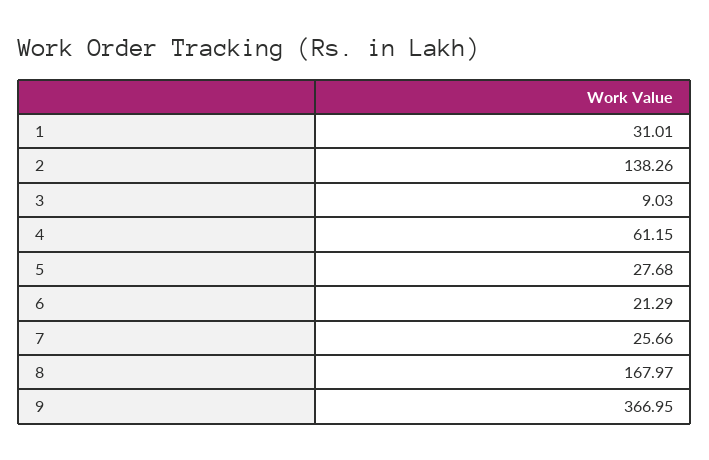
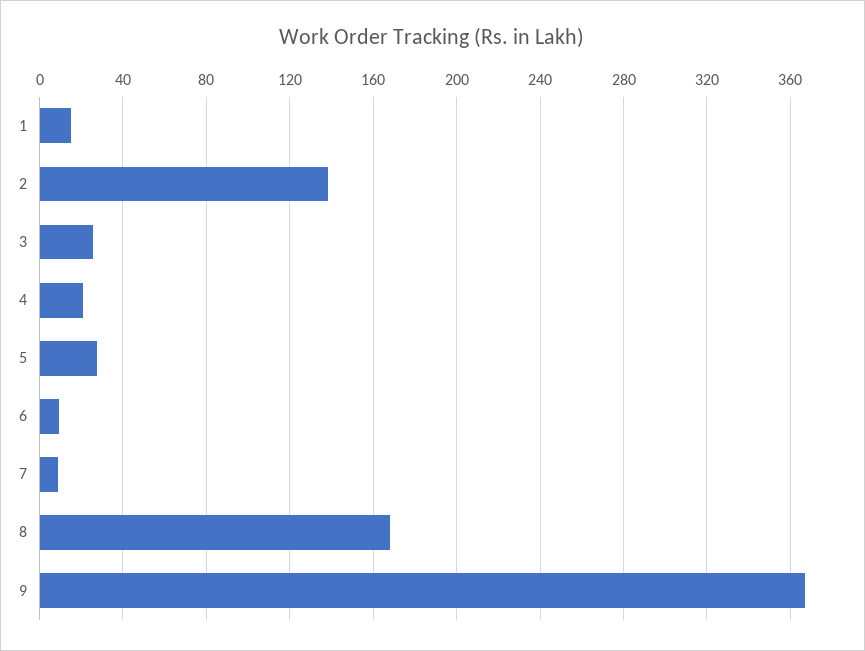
  {
-   "1": 31.01,
+   "1": 15,
    "2": 138.26,
-   "3": 9.03,
+   "3": 25,
-   "4": 61.15,
+   "4": 20,
    "5": 27.68,
-   "6": 21.29,
+   "6": 10,
-   "7": 25.66,
+   "7": 10,
    "8": 167.97,
    "9": 366.95
  }

